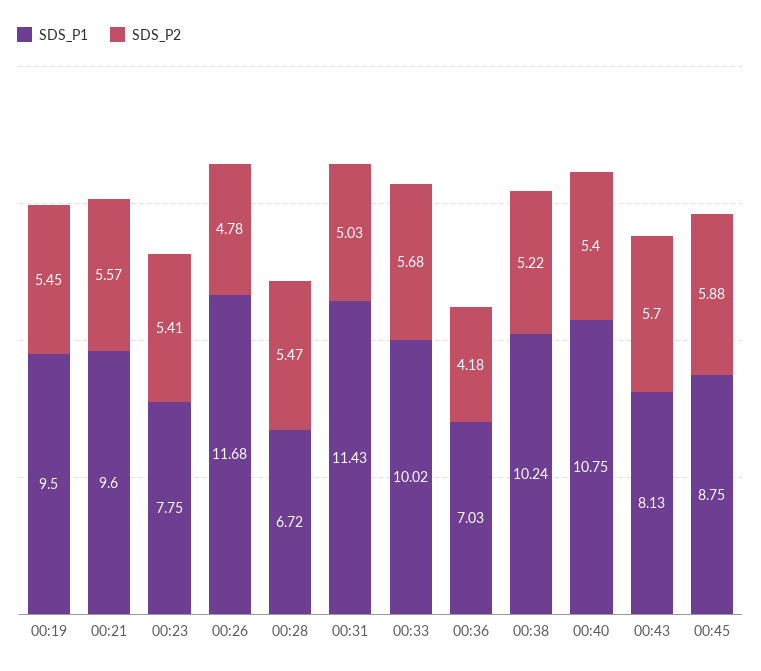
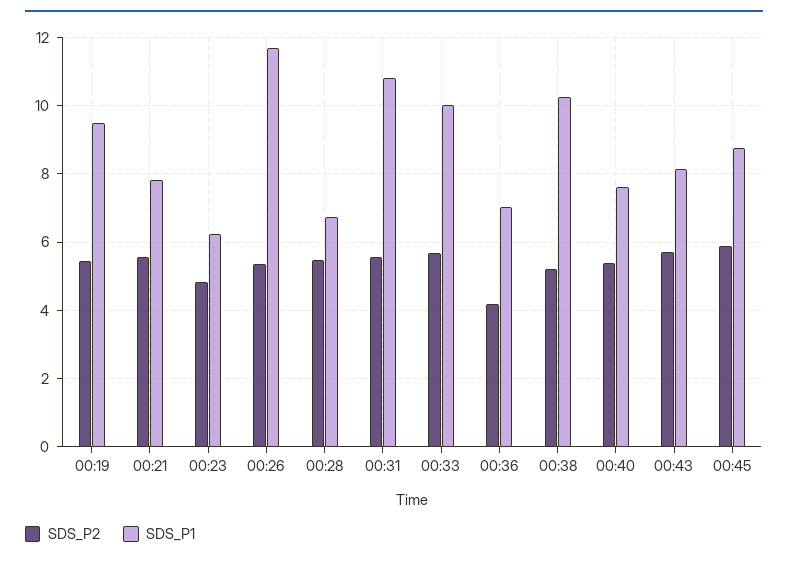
  {
    "SDS_P1": {
      "00:19": 9.5,
-     "00:21": 9.6,
+     "00:21": 7.8,
-     "00:23": 7.75,
+     "00:23": 6.2,
      "00:26": 11.68,
      "00:28": 6.72,
-     "00:31": 11.43,
+     "00:31": 10.8,
      "00:33": 10.02,
      "00:36": 7.03,
      "00:38": 10.24,
-     "00:40": 10.75,
+     "00:40": 7.6,
      "00:43": 8.13,
      "00:45": 8.75
    },
    "SDS_P2": {
      "00:19": 5.45,
      "00:21": 5.57,
-     "00:23": 5.41,
+     "00:23": 4.8,
-     "00:26": 4.78,
+     "00:26": 5.4,
      "00:28": 5.47,
-     "00:31": 5.03,
+     "00:31": 5.6,
      "00:33": 5.68,
      "00:36": 4.18,
      "00:38": 5.22,
      "00:40": 5.4,
      "00:43": 5.7,
      "00:45": 5.88
    }
  }

